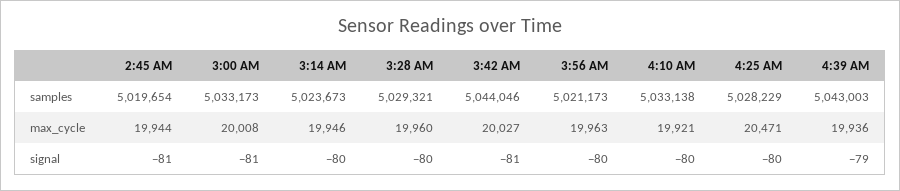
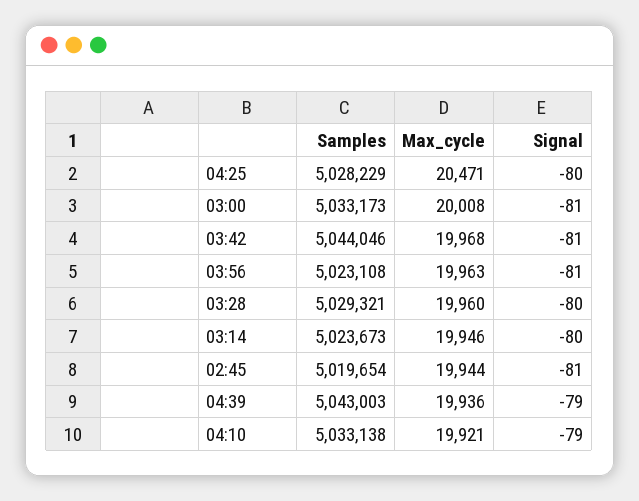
  {
    "2:45 AM": {
      "samples": 5019654,
      "max_cycle": 19944,
      "signal": -81
    },
    "3:00 AM": {
      "samples": 5033173,
      "max_cycle": 20008,
      "signal": -81
    },
    "3:14 AM": {
      "samples": 5023673,
      "max_cycle": 19946,
      "signal": -80
    },
    "3:28 AM": {
      "samples": 5029321,
      "max_cycle": 19960,
      "signal": -80
    },
    "3:42 AM": {
      "samples": 5044046,
-     "max_cycle": 20027,
+     "max_cycle": 19968,
      "signal": -81
    },
    "3:56 AM": {
-     "samples": 5021173,
+     "samples": 5023108,
      "max_cycle": 19963,
-     "signal": -80
+     "signal": -81
    },
    "4:10 AM": {
      "samples": 5033138,
      "max_cycle": 19921,
-     "signal": -80
+     "signal": -79
    },
    "4:25 AM": {
      "samples": 5028229,
      "max_cycle": 20471,
      "signal": -80
    },
    "4:39 AM": {
      "samples": 5043003,
      "max_cycle": 19936,
      "signal": -79
    }
  }

